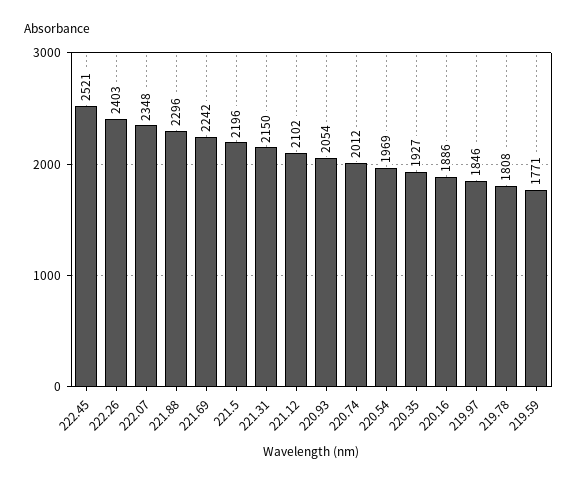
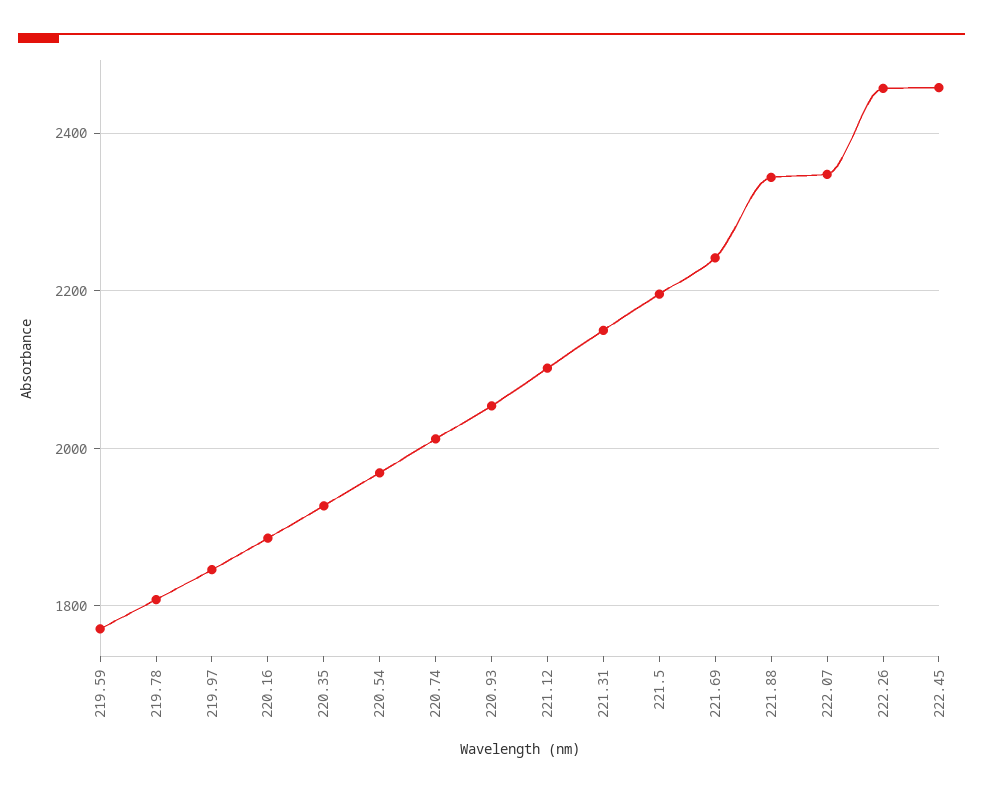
  {
-   "222.45": 2521,
+   "222.45": 2460,
-   "222.26": 2403,
+   "222.26": 2460,
    "222.07": 2348,
-   "221.88": 2296,
+   "221.88": 2340,
    "221.69": 2242,
    "221.5": 2196,
    "221.31": 2150,
    "221.12": 2102,
    "220.93": 2054,
    "220.74": 2012,
    "220.54": 1969,
    "220.35": 1927,
    "220.16": 1886,
    "219.97": 1846,
    "219.78": 1808,
    "219.59": 1771
  }

